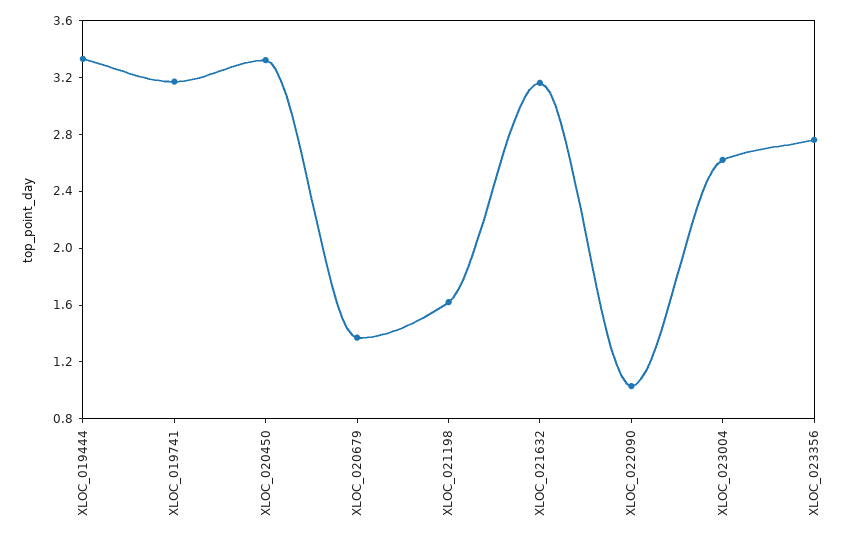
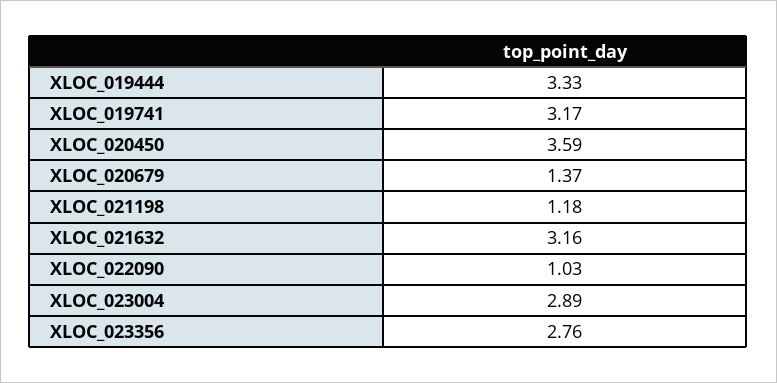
  {
    "XLOC_019444": 3.33,
    "XLOC_019741": 3.17,
-   "XLOC_020450": 3.3,
+   "XLOC_020450": 3.59,
    "XLOC_020679": 1.37,
-   "XLOC_021198": 1.6,
+   "XLOC_021198": 1.18,
    "XLOC_021632": 3.16,
    "XLOC_022090": 1.03,
-   "XLOC_023004": 2.6,
+   "XLOC_023004": 2.89,
    "XLOC_023356": 2.76
  }

